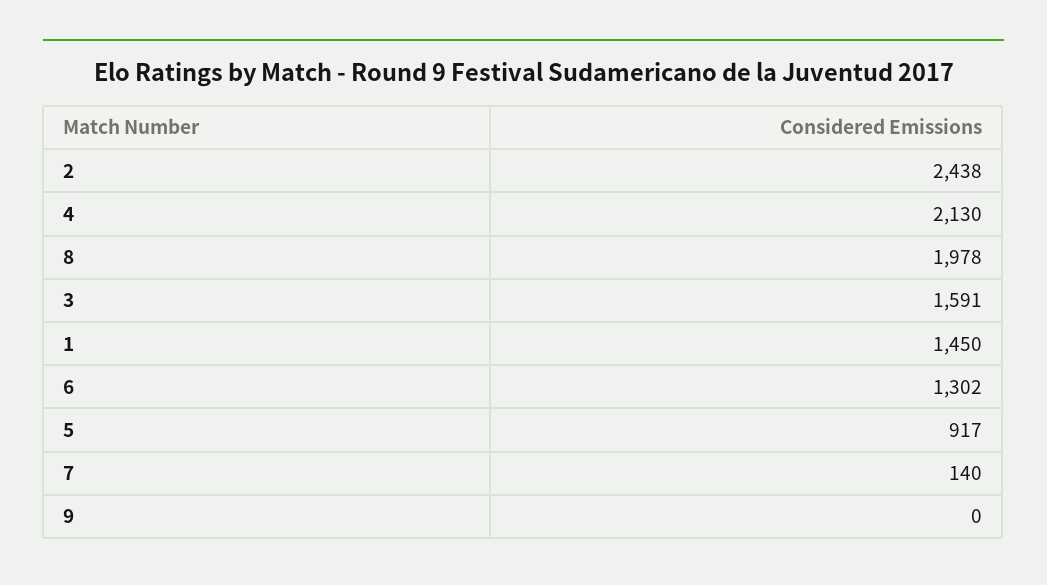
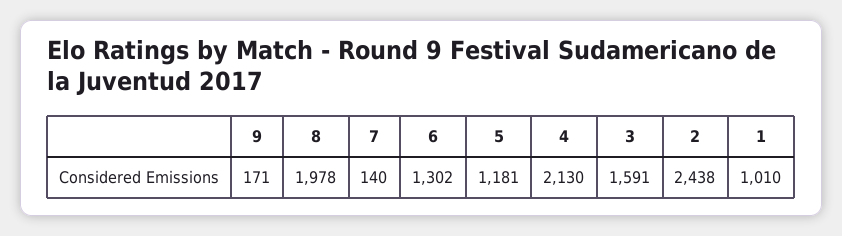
  {
    "2": 2438,
    "4": 2130,
    "8": 1978,
    "3": 1591,
-   "1": 1450,
+   "1": 1010,
    "6": 1302,
-   "5": 917,
+   "5": 1181,
    "7": 140,
-   "9": 0
+   "9": 171
  }

